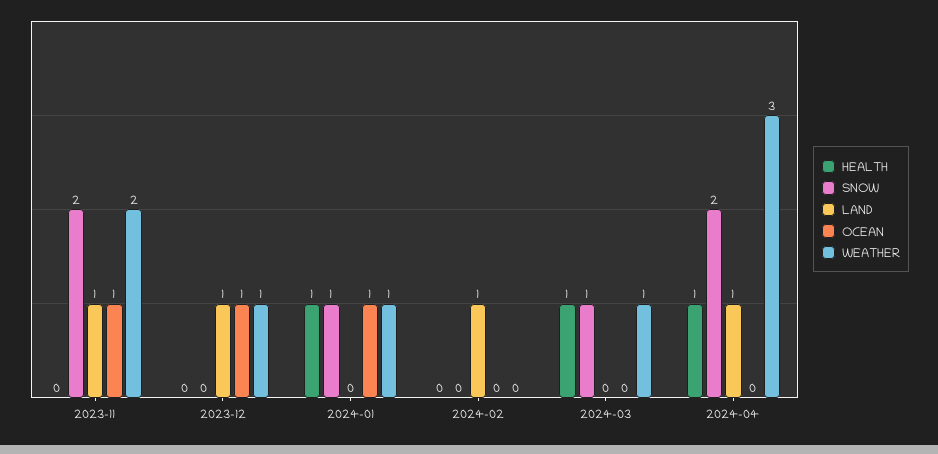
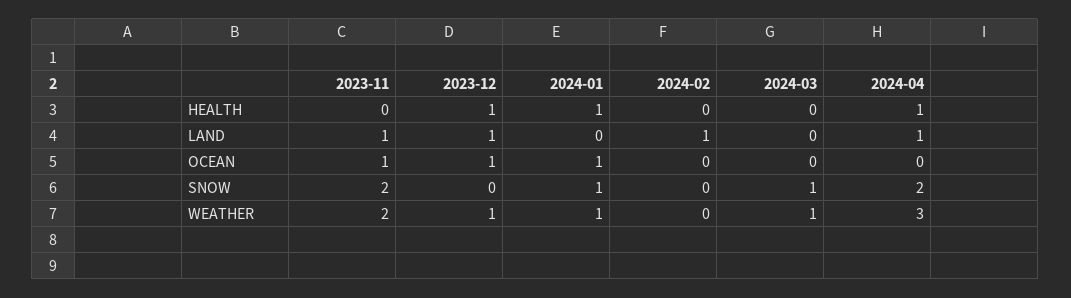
  {
    "HEALTH": {
      "2023-11": 0,
-     "2023-12": 0,
+     "2023-12": 1,
      "2024-01": 1,
      "2024-02": 0,
-     "2024-03": 1,
+     "2024-03": 0,
      "2024-04": 1
    },
    "SNOW": {
      "2023-11": 2,
      "2023-12": 0,
      "2024-01": 1,
      "2024-02": 0,
      "2024-03": 1,
      "2024-04": 2
    },
    "LAND": {
      "2023-11": 1,
      "2023-12": 1,
      "2024-01": 0,
      "2024-02": 1,
      "2024-03": 0,
      "2024-04": 1
    },
    "OCEAN": {
      "2023-11": 1,
      "2023-12": 1,
      "2024-01": 1,
      "2024-02": 0,
      "2024-03": 0,
      "2024-04": 0
    },
    "WEATHER": {
      "2023-11": 2,
      "2023-12": 1,
      "2024-01": 1,
      "2024-02": 0,
      "2024-03": 1,
      "2024-04": 3
    }
  }

